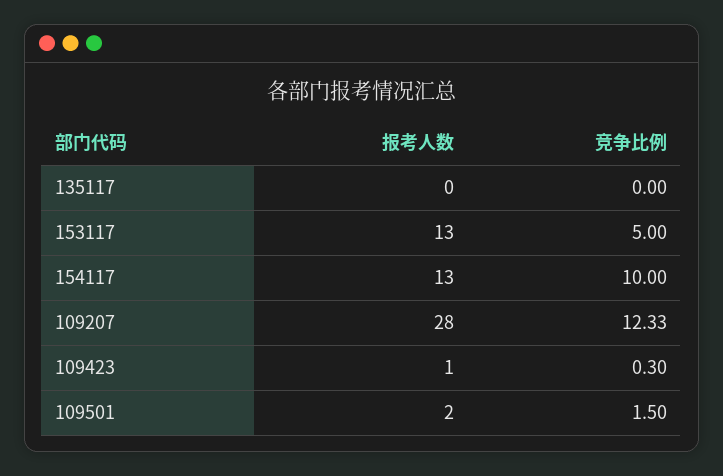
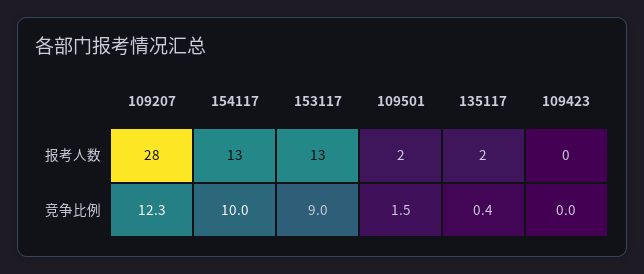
  {
    "报考人数": {
-     "135117": 0,
+     "135117": 2,
      "153117": 13,
      "154117": 13,
      "109207": 28,
-     "109423": 1,
+     "109423": 0,
      "109501": 2
    },
    "竞争比例": {
-     "135117": 0,
+     "135117": 0.4,
-     "153117": 5,
+     "153117": 9,
      "154117": 10,
      "109207": 12.33,
-     "109423": 0.3,
+     "109423": 0,
      "109501": 1.5
    }
  }

